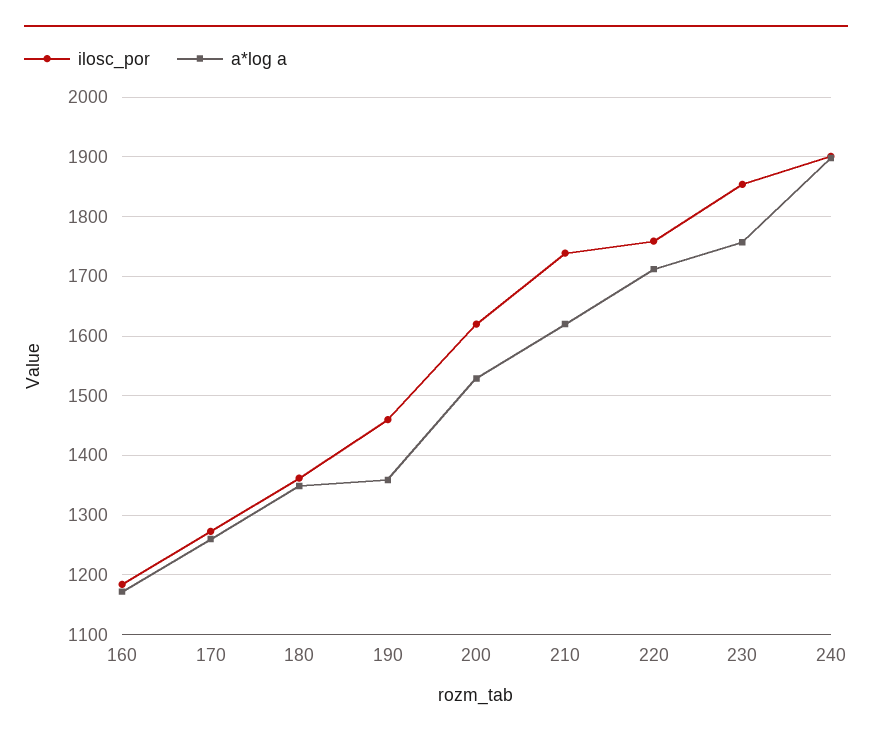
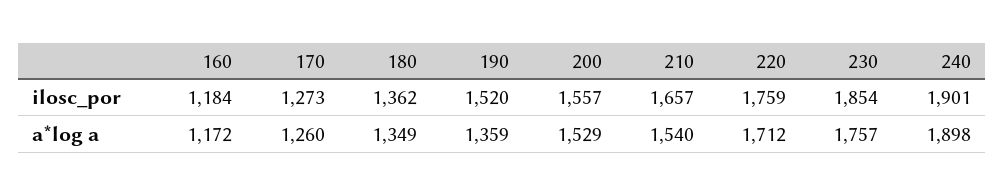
  {
    "ilosc_por": {
      "160": 1184,
      "170": 1273,
      "180": 1362,
-     "190": 1460,
+     "190": 1520,
-     "200": 1620,
+     "200": 1557,
-     "210": 1740,
+     "210": 1657,
      "220": 1759,
      "230": 1854,
      "240": 1901
    },
    "a*log a": {
      "160": 1172,
      "170": 1260,
      "180": 1349,
      "190": 1359,
      "200": 1529,
-     "210": 1620,
+     "210": 1540,
      "220": 1712,
      "230": 1757,
      "240": 1898
    }
  }

